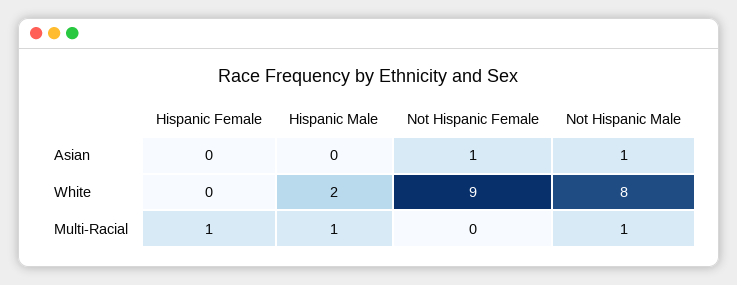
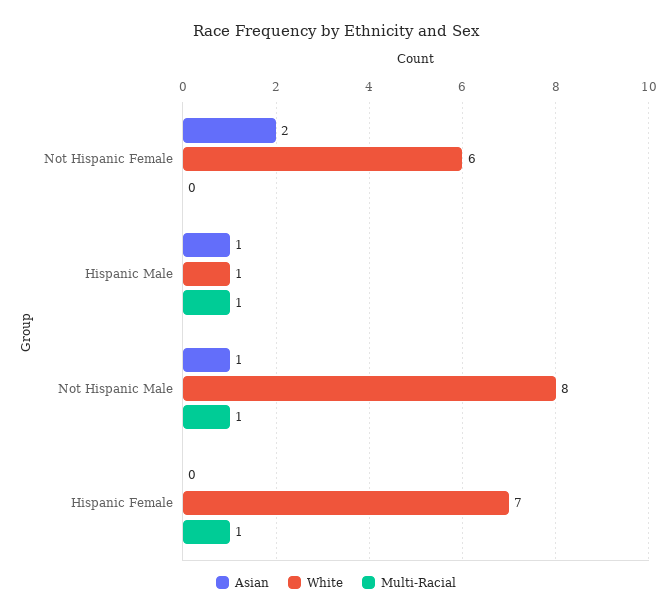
  {
    "Asian": {
      "Hispanic Female": 0,
-     "Hispanic Male": 0,
+     "Hispanic Male": 1,
-     "Not Hispanic Female": 1,
+     "Not Hispanic Female": 2,
      "Not Hispanic Male": 1
    },
    "White": {
-     "Hispanic Female": 0,
+     "Hispanic Female": 7,
-     "Hispanic Male": 2,
+     "Hispanic Male": 1,
-     "Not Hispanic Female": 9,
+     "Not Hispanic Female": 6,
      "Not Hispanic Male": 8
    },
    "Multi-Racial": {
      "Hispanic Female": 1,
      "Hispanic Male": 1,
      "Not Hispanic Female": 0,
      "Not Hispanic Male": 1
    }
  }

